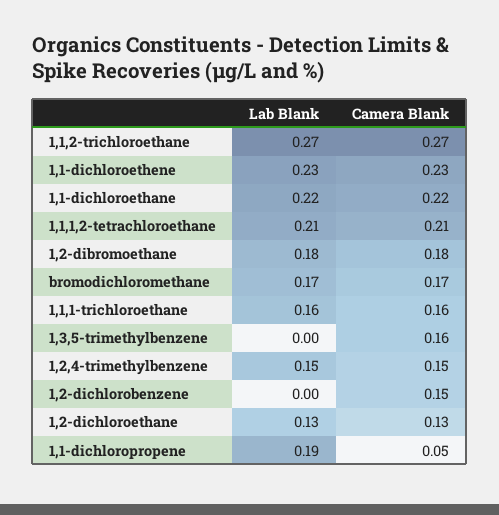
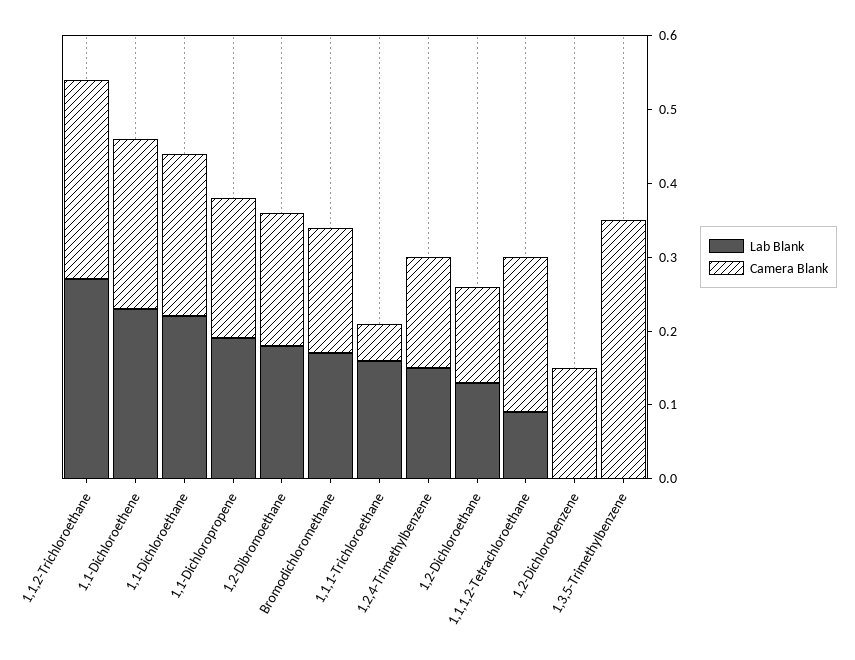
  {
    "Lab Blank": {
      "1,1,2-trichloroethane": 0.27,
      "1,1-dichloroethene": 0.23,
      "1,1-dichloroethane": 0.22,
-     "1,1,1,2-tetrachloroethane": 0.21,
+     "1,1,1,2-tetrachloroethane": 0.1,
      "1,2-dibromoethane": 0.18,
      "bromodichloromethane": 0.17,
      "1,1,1-trichloroethane": 0.16,
      "1,3,5-trimethylbenzene": 0,
      "1,2,4-trimethylbenzene": 0.15,
      "1,2-dichlorobenzene": 0,
      "1,2-dichloroethane": 0.13,
      "1,1-dichloropropene": 0.19
    },
    "Camera Blank": {
      "1,1,2-trichloroethane": 0.27,
      "1,1-dichloroethene": 0.23,
      "1,1-dichloroethane": 0.22,
      "1,1,1,2-tetrachloroethane": 0.21,
      "1,2-dibromoethane": 0.18,
      "bromodichloromethane": 0.17,
-     "1,1,1-trichloroethane": 0.16,
+     "1,1,1-trichloroethane": 0.05,
-     "1,3,5-trimethylbenzene": 0.16,
+     "1,3,5-trimethylbenzene": 0.35,
      "1,2,4-trimethylbenzene": 0.15,
      "1,2-dichlorobenzene": 0.15,
      "1,2-dichloroethane": 0.13,
-     "1,1-dichloropropene": 0.05
+     "1,1-dichloropropene": 0.2
    }
  }

